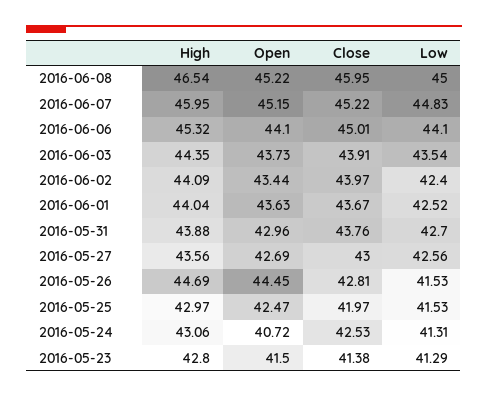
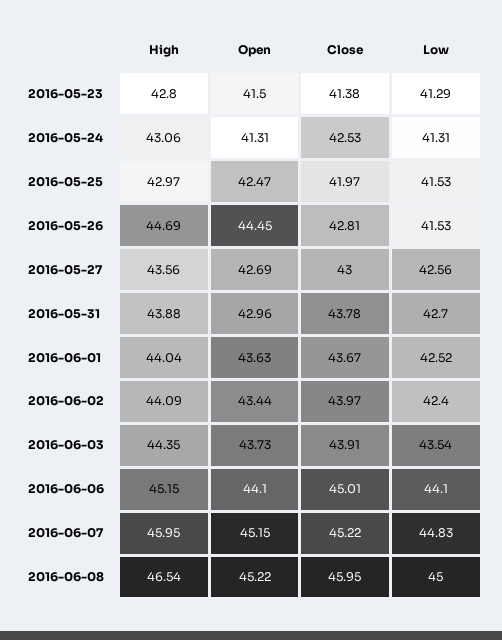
  {
    "High": {
      "2016-06-08": 46.54,
      "2016-06-07": 45.95,
-     "2016-06-06": 45.32,
+     "2016-06-06": 45.15,
      "2016-06-03": 44.35,
      "2016-06-02": 44.09,
      "2016-06-01": 44.04,
      "2016-05-31": 43.88,
      "2016-05-27": 43.56,
      "2016-05-26": 44.69,
      "2016-05-25": 42.97,
      "2016-05-24": 43.06,
      "2016-05-23": 42.8
    },
    "Open": {
      "2016-06-08": 45.22,
      "2016-06-07": 45.15,
      "2016-06-06": 44.1,
      "2016-06-03": 43.73,
      "2016-06-02": 43.44,
      "2016-06-01": 43.63,
      "2016-05-31": 42.96,
      "2016-05-27": 42.69,
      "2016-05-26": 44.45,
      "2016-05-25": 42.47,
-     "2016-05-24": 40.72,
+     "2016-05-24": 41.31,
      "2016-05-23": 41.5
    },
    "Close": {
      "2016-06-08": 45.95,
      "2016-06-07": 45.22,
      "2016-06-06": 45.01,
      "2016-06-03": 43.91,
      "2016-06-02": 43.97,
      "2016-06-01": 43.67,
-     "2016-05-31": 43.76,
+     "2016-05-31": 43.78,
      "2016-05-27": 43,
      "2016-05-26": 42.81,
      "2016-05-25": 41.97,
      "2016-05-24": 42.53,
      "2016-05-23": 41.38
    },
    "Low": {
      "2016-06-08": 45,
      "2016-06-07": 44.83,
      "2016-06-06": 44.1,
      "2016-06-03": 43.54,
      "2016-06-02": 42.4,
      "2016-06-01": 42.52,
      "2016-05-31": 42.7,
      "2016-05-27": 42.56,
      "2016-05-26": 41.53,
      "2016-05-25": 41.53,
      "2016-05-24": 41.31,
      "2016-05-23": 41.29
    }
  }

